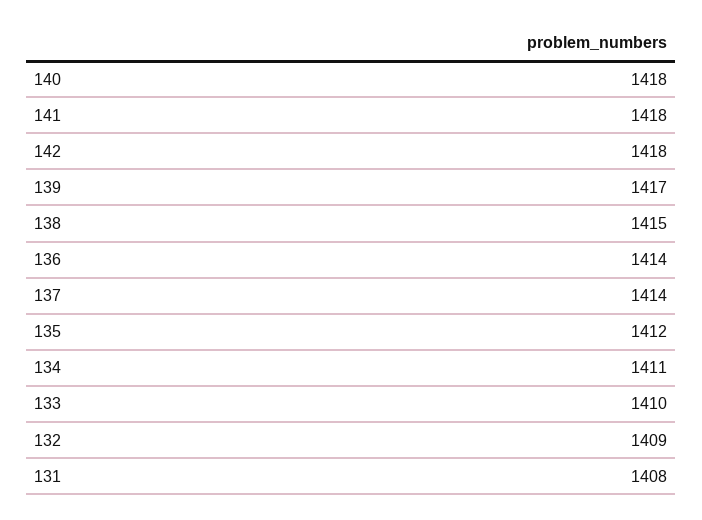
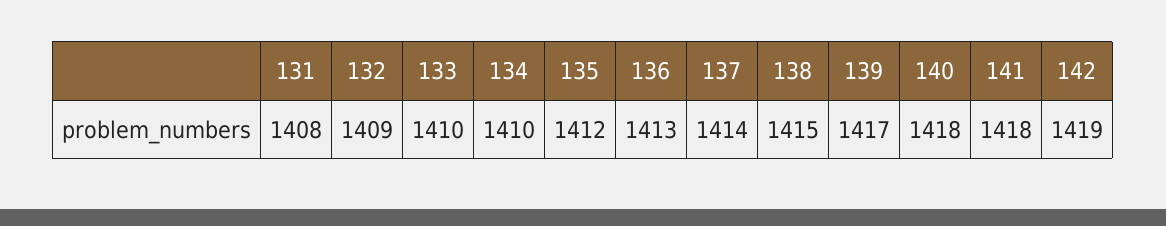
  {
    "140": 1418,
    "141": 1418,
-   "142": 1418,
+   "142": 1419,
    "139": 1417,
    "138": 1415,
-   "136": 1414,
+   "136": 1413,
    "137": 1414,
    "135": 1412,
-   "134": 1411,
+   "134": 1410,
    "133": 1410,
    "132": 1409,
    "131": 1408
  }

